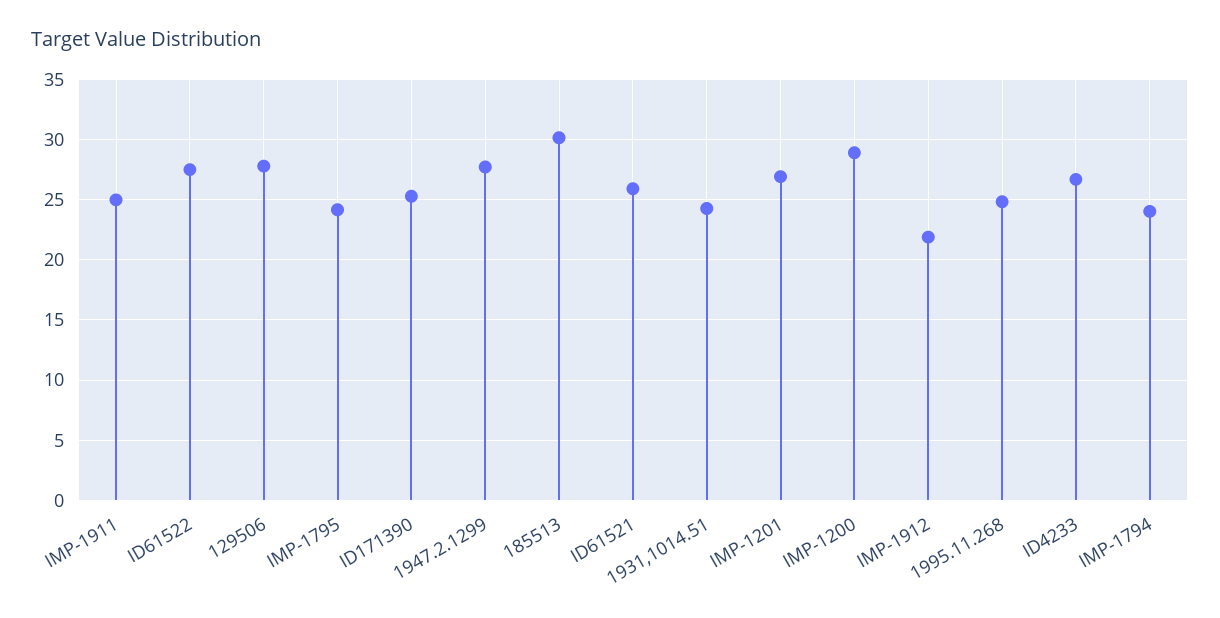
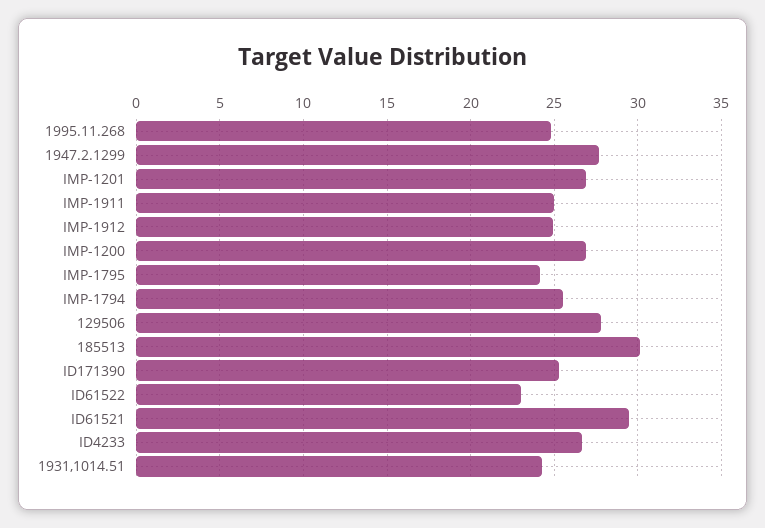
  {
    "IMP-1911": 25,
-   "ID61522": 27.5,
+   "ID61522": 23,
    "129506": 28,
    "IMP-1795": 24,
    "ID171390": 25.5,
    "1947.2.1299": 27.5,
    "185513": 30,
-   "ID61521": 26,
+   "ID61521": 29.5,
    "1931,1014.51": 24.5,
    "IMP-1201": 27,
-   "IMP-1200": 29,
+   "IMP-1200": 27,
-   "IMP-1912": 22,
+   "IMP-1912": 25,
    "1995.11.268": 25,
    "ID4233": 26.5,
-   "IMP-1794": 24
+   "IMP-1794": 25.5
  }

